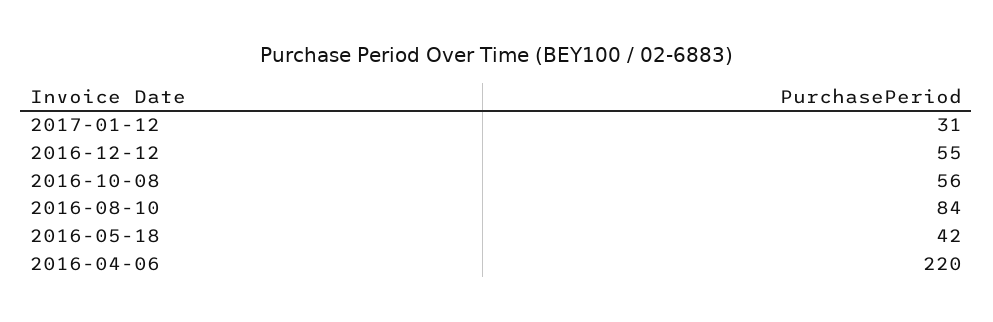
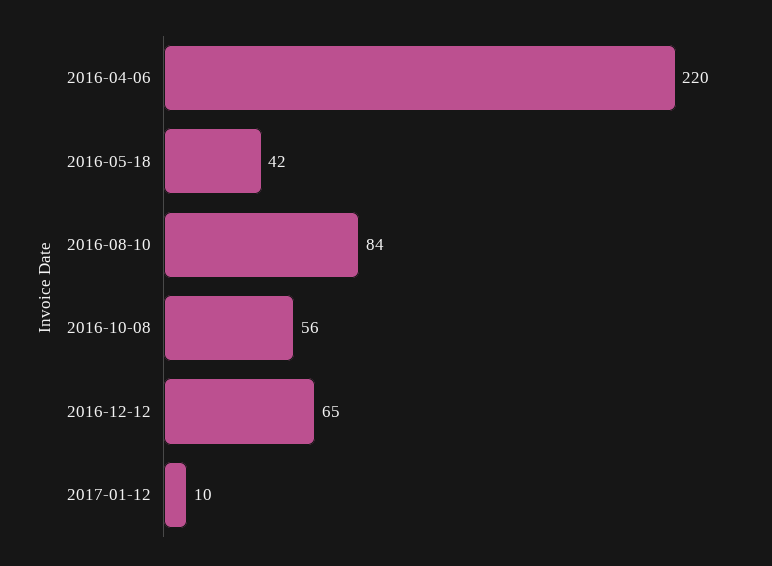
  {
-   "2017-01-12": 31,
+   "2017-01-12": 10,
-   "2016-12-12": 55,
+   "2016-12-12": 65,
    "2016-10-08": 56,
    "2016-08-10": 84,
    "2016-05-18": 42,
    "2016-04-06": 220
  }

